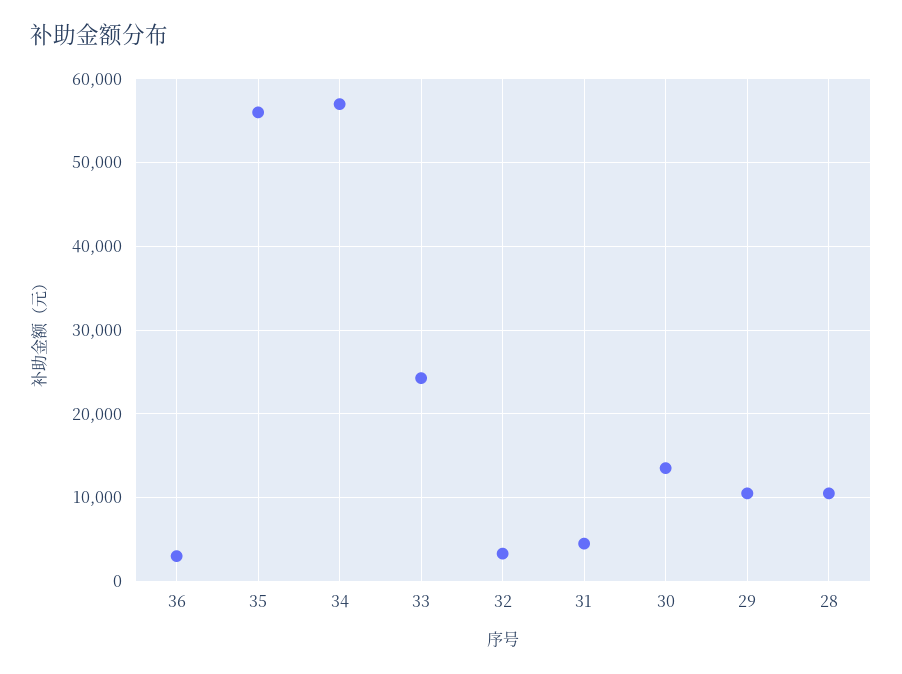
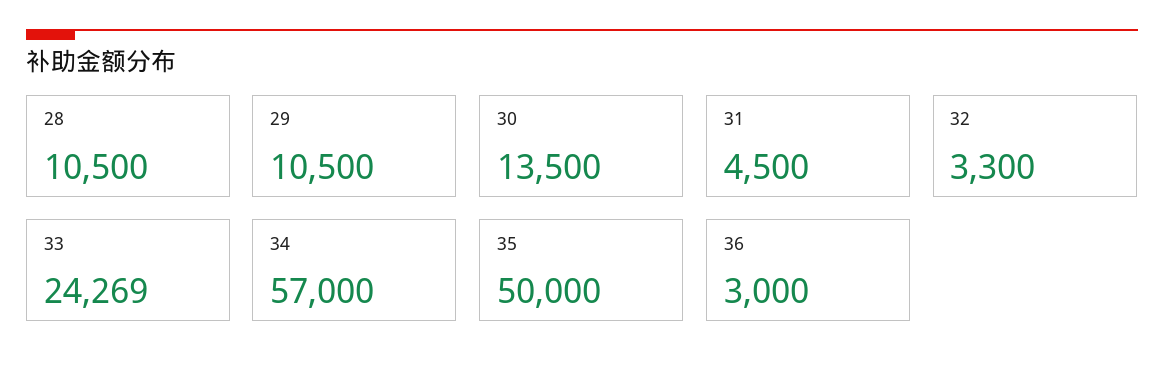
  {
    "36": 3000,
-   "35": 56000,
+   "35": 50000,
    "34": 57000,
    "33": 24269,
    "32": 3300,
    "31": 4500,
    "30": 13500,
    "29": 10500,
    "28": 10500
  }

